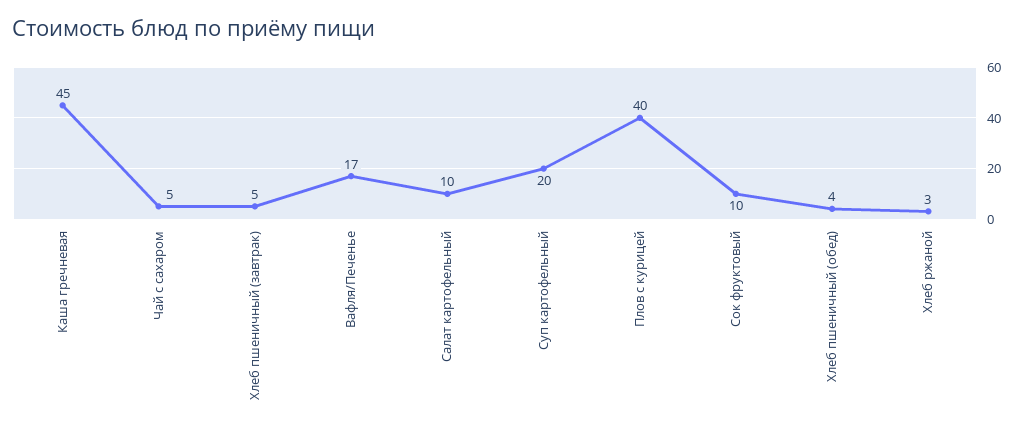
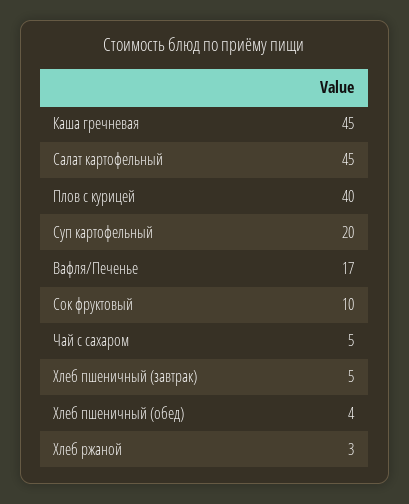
  {
    "Каша гречневая": 45,
    "Чай с сахаром": 5,
    "Хлеб пшеничный (завтрак)": 5,
    "Вафля/Печенье": 17,
-   "Салат картофельный": 10,
+   "Салат картофельный": 45,
    "Суп картофельный": 20,
    "Плов с курицей": 40,
    "Сок фруктовый": 10,
    "Хлеб пшеничный (обед)": 4,
    "Хлеб ржаной": 3
  }

